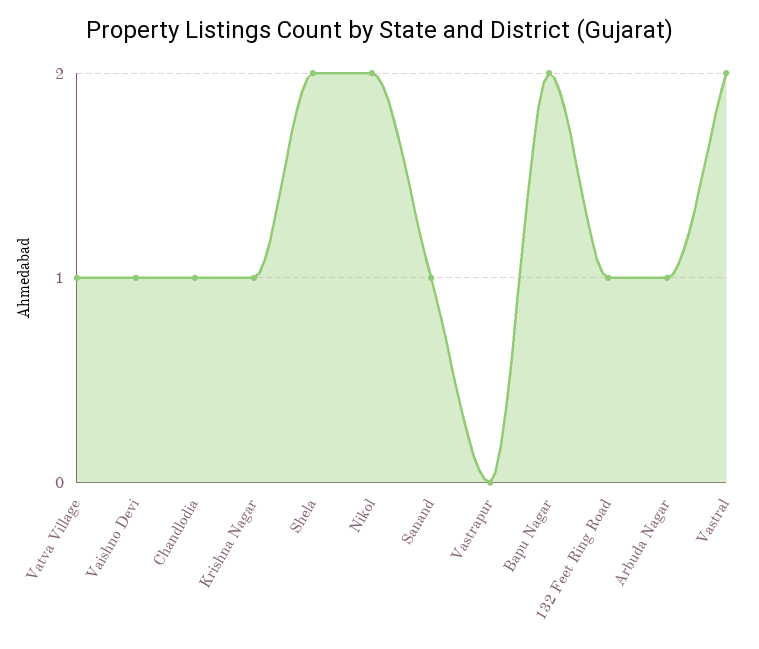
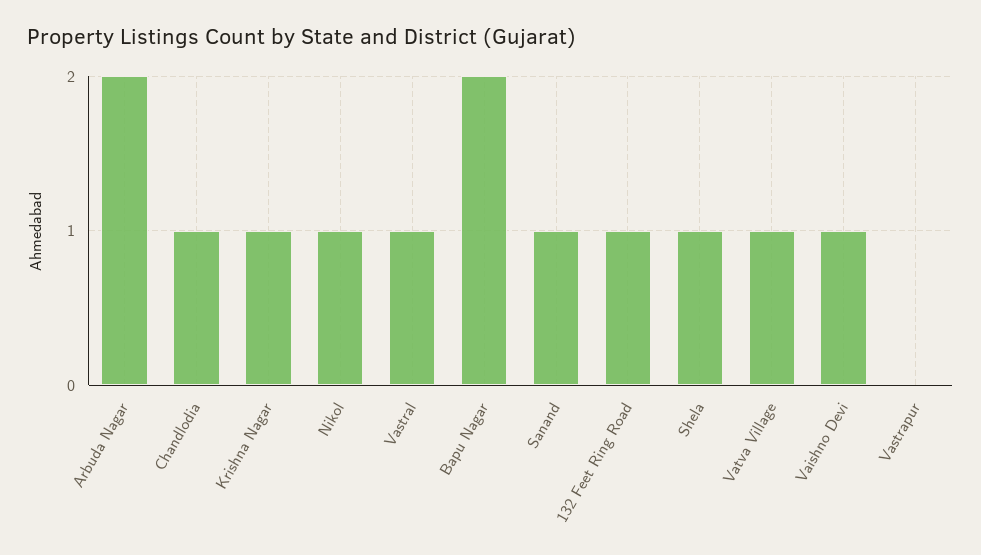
  {
    "Vatva Village": 1,
    "Vaishno Devi": 1,
    "Chandlodia": 1,
    "Krishna Nagar": 1,
-   "Shela": 2,
+   "Shela": 1,
-   "Nikol": 2,
+   "Nikol": 1,
    "Sanand": 1,
    "Vastrapur": 0,
    "Bapu Nagar": 2,
    "132 Feet Ring Road": 1,
-   "Arbuda Nagar": 1,
+   "Arbuda Nagar": 2,
-   "Vastral": 2
+   "Vastral": 1
  }

